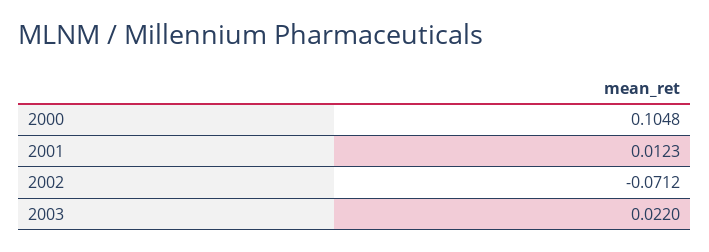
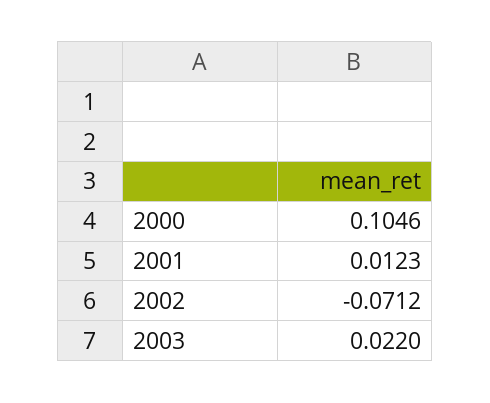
  {
-   "2000": 0.1048,
+   "2000": 0.1046,
    "2001": 0.0123,
    "2002": -0.0712,
    "2003": 0.022
  }

